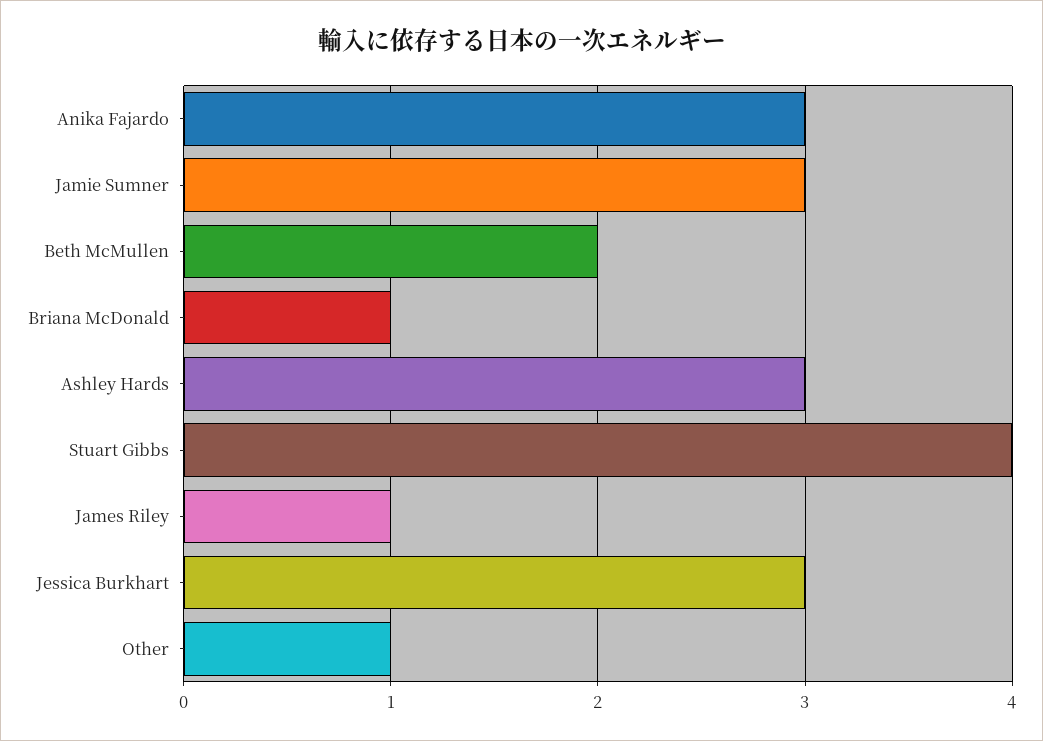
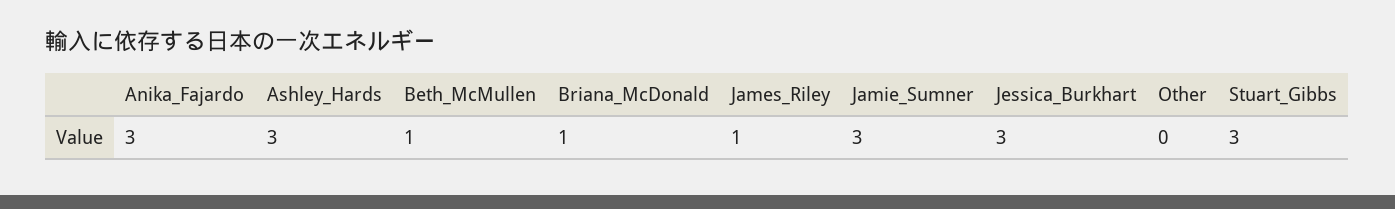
  {
    "Anika Fajardo": 3,
    "Jamie Sumner": 3,
-   "Beth McMullen": 2,
+   "Beth McMullen": 1,
    "Briana McDonald": 1,
    "Ashley Hards": 3,
-   "Stuart Gibbs": 4,
+   "Stuart Gibbs": 3,
    "James Riley": 1,
    "Jessica Burkhart": 3,
-   "Other": 1
+   "Other": 0
  }

